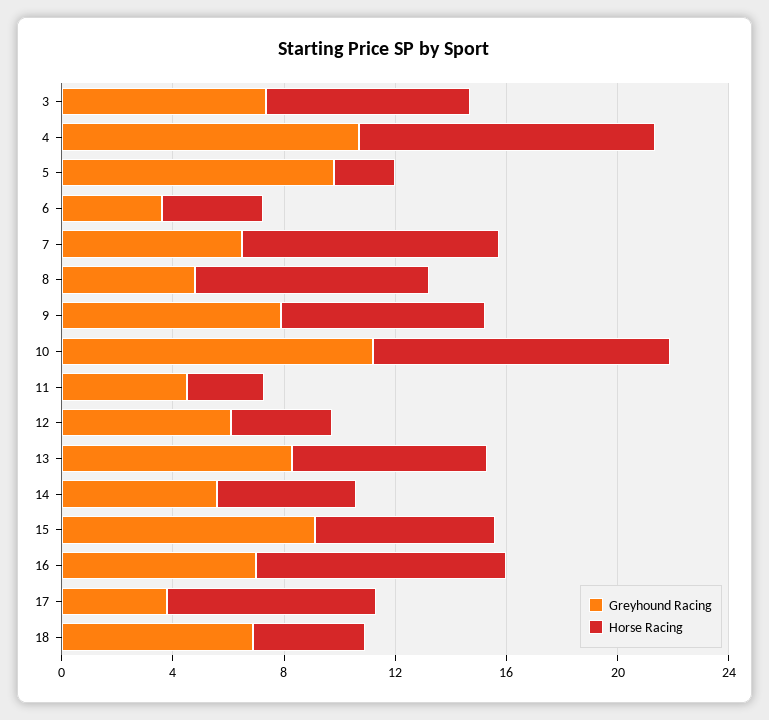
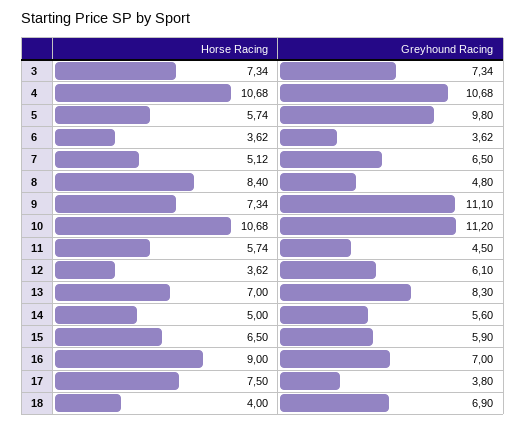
  {
    "Greyhound Racing": {
      "3": 7.34,
      "4": 10.68,
      "5": 9.8,
      "6": 3.62,
      "7": 6.5,
      "8": 4.8,
-     "9": 8,
+     "9": 11.1,
      "10": 11.2,
      "11": 4.5,
      "12": 6.1,
      "13": 8.3,
      "14": 5.6,
-     "15": 9,
+     "15": 5.9,
      "16": 7,
      "17": 3.8,
      "18": 6.9
    },
    "Horse Racing": {
      "3": 7.34,
      "4": 10.68,
-     "5": 2,
+     "5": 5.74,
      "6": 3.62,
-     "7": 9,
+     "7": 5.12,
      "8": 8.4,
      "9": 7.34,
      "10": 10.68,
-     "11": 3,
+     "11": 5.74,
      "12": 3.62,
      "13": 7,
      "14": 5,
      "15": 6.5,
      "16": 9,
      "17": 7.5,
      "18": 4
    }
  }

